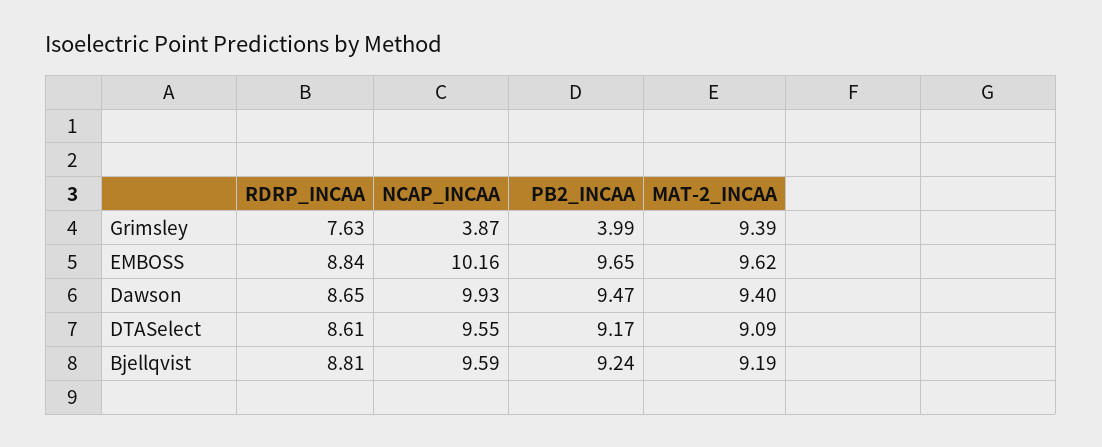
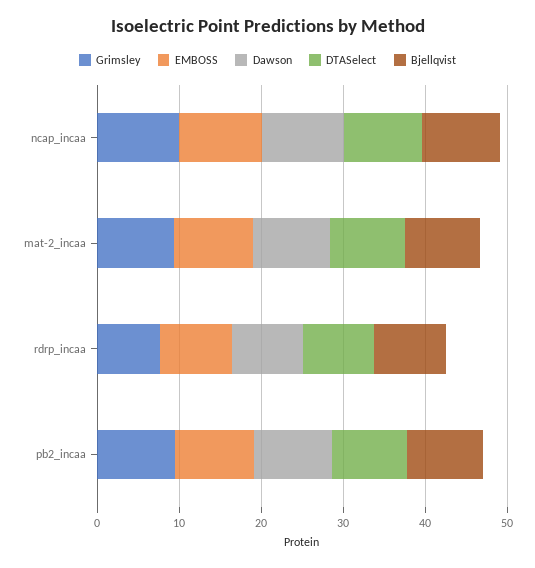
  {
    "Grimsley": {
      "RDRP_INCAA": 7.63,
-     "NCAP_INCAA": 3.87,
+     "NCAP_INCAA": 10,
-     "PB2_INCAA": 3.99,
+     "PB2_INCAA": 10,
      "MAT-2_INCAA": 9.39
    },
    "EMBOSS": {
      "RDRP_INCAA": 8.84,
      "NCAP_INCAA": 10.16,
      "PB2_INCAA": 9.65,
      "MAT-2_INCAA": 9.62
    },
    "Dawson": {
      "RDRP_INCAA": 8.65,
      "NCAP_INCAA": 9.93,
      "PB2_INCAA": 9.47,
      "MAT-2_INCAA": 9.4
    },
    "DTASelect": {
      "RDRP_INCAA": 8.61,
      "NCAP_INCAA": 9.55,
      "PB2_INCAA": 9.17,
      "MAT-2_INCAA": 9.09
    },
    "Bjellqvist": {
      "RDRP_INCAA": 8.81,
      "NCAP_INCAA": 9.59,
      "PB2_INCAA": 9.24,
      "MAT-2_INCAA": 9.19
    }
  }

